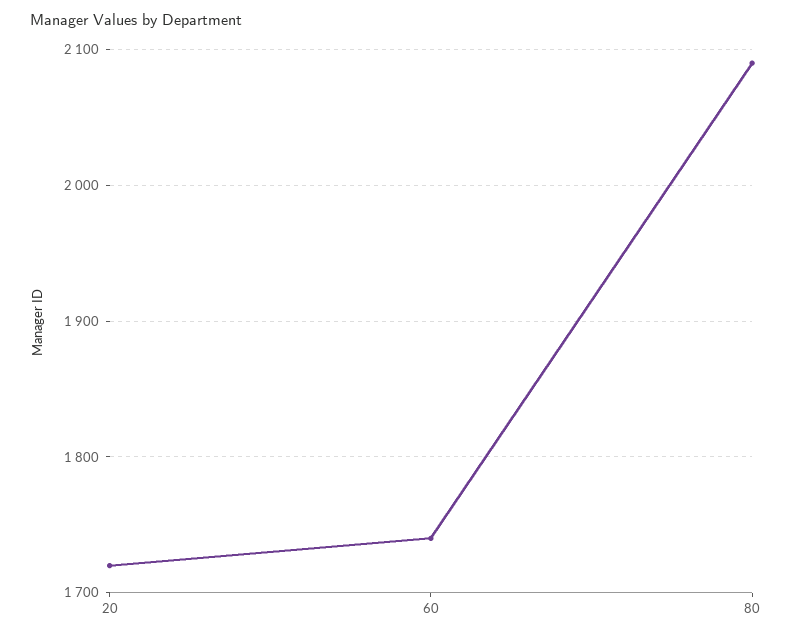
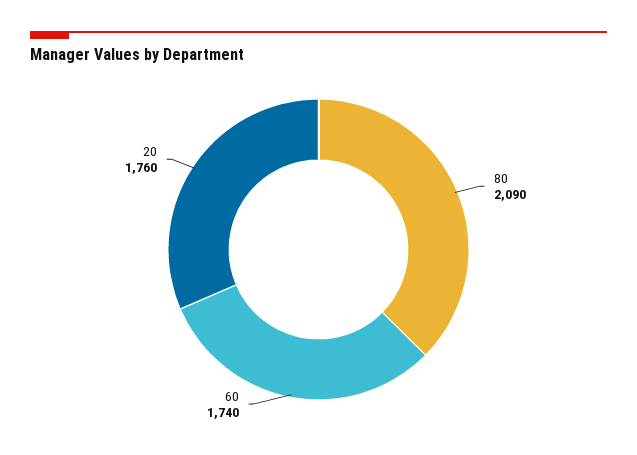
  {
-   "20": 1720,
+   "20": 1760,
    "60": 1740,
    "80": 2090
  }

